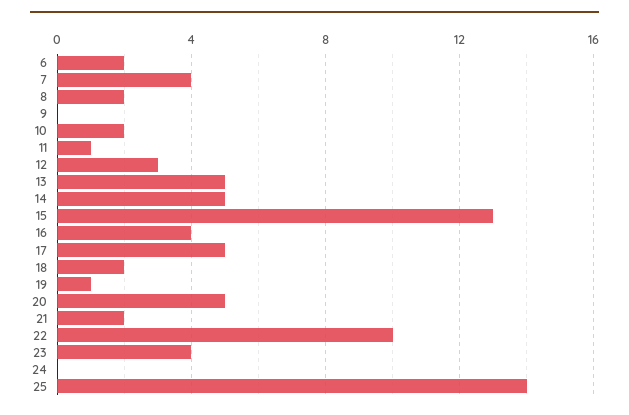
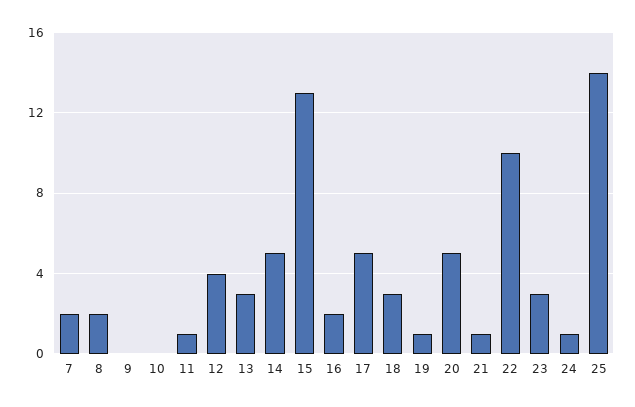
  {
-   "6": 2,
-   "7": 4,
+   "7": 2,
    "8": 2,
    "9": 0,
-   "10": 2,
+   "10": 0,
    "11": 1,
-   "12": 3,
+   "12": 4,
-   "13": 5,
+   "13": 3,
    "14": 5,
    "15": 13,
-   "16": 4,
+   "16": 2,
    "17": 5,
-   "18": 2,
+   "18": 3,
    "19": 1,
    "20": 5,
-   "21": 2,
+   "21": 1,
    "22": 10,
-   "23": 4,
+   "23": 3,
-   "24": 0,
+   "24": 1,
    "25": 14
  }

